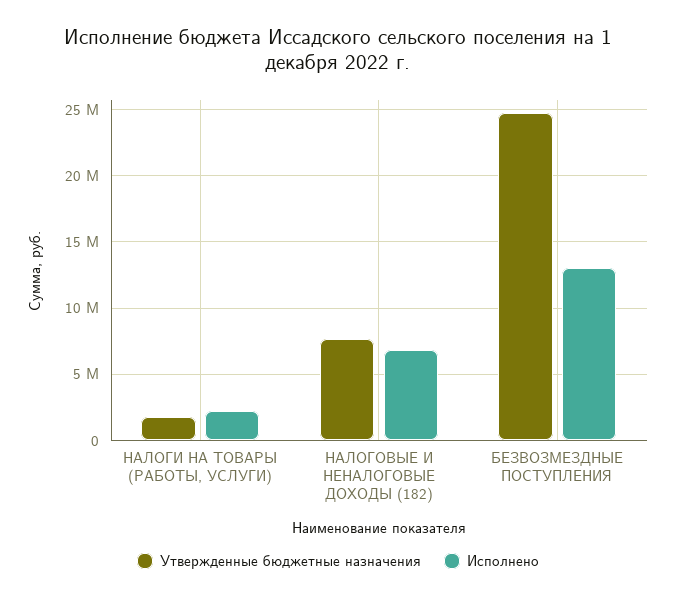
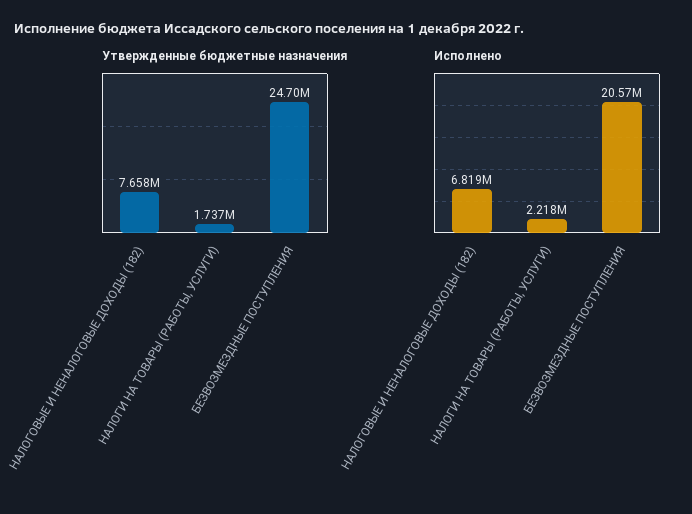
  {
    "Утвержденные бюджетные назначения": {
      "НАЛОГИ НА ТОВАРЫ (РАБОТЫ, УСЛУГИ)": 1737000,
      "НАЛОГОВЫЕ И НЕНАЛОГОВЫЕ ДОХОДЫ (182)": 7658000,
      "БЕЗВОЗМЕЗДНЫЕ ПОСТУПЛЕНИЯ": 24700000
    },
    "Исполнено": {
      "НАЛОГИ НА ТОВАРЫ (РАБОТЫ, УСЛУГИ)": 2218000,
      "НАЛОГОВЫЕ И НЕНАЛОГОВЫЕ ДОХОДЫ (182)": 6819000,
-     "БЕЗВОЗМЕЗДНЫЕ ПОСТУПЛЕНИЯ": 13000000
+     "БЕЗВОЗМЕЗДНЫЕ ПОСТУПЛЕНИЯ": 20570000
    }
  }

